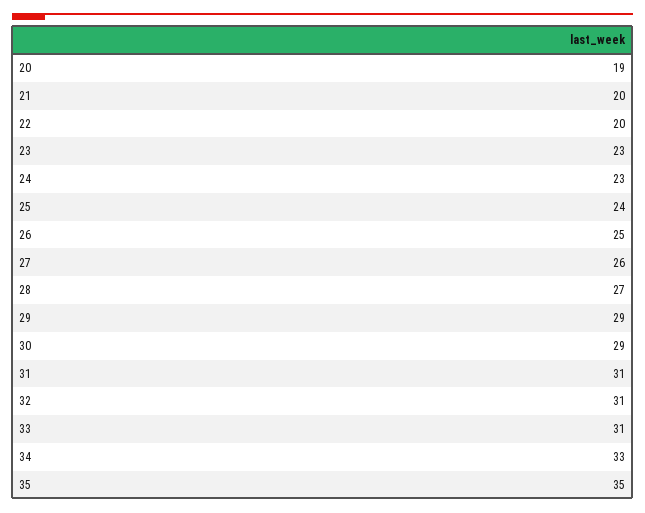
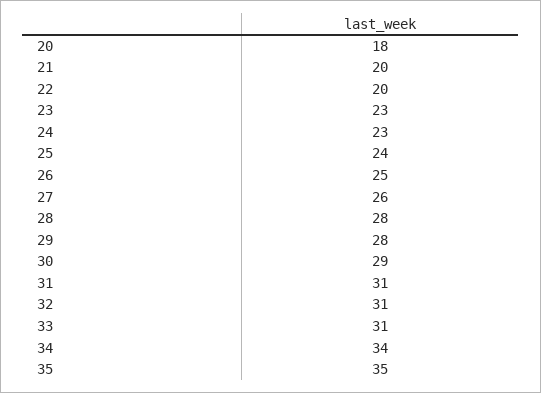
  {
-   "20": 19,
+   "20": 18,
    "21": 20,
    "22": 20,
    "23": 23,
    "24": 23,
    "25": 24,
    "26": 25,
    "27": 26,
-   "28": 27,
+   "28": 28,
-   "29": 29,
+   "29": 28,
    "30": 29,
    "31": 31,
    "32": 31,
    "33": 31,
-   "34": 33,
+   "34": 34,
    "35": 35
  }

